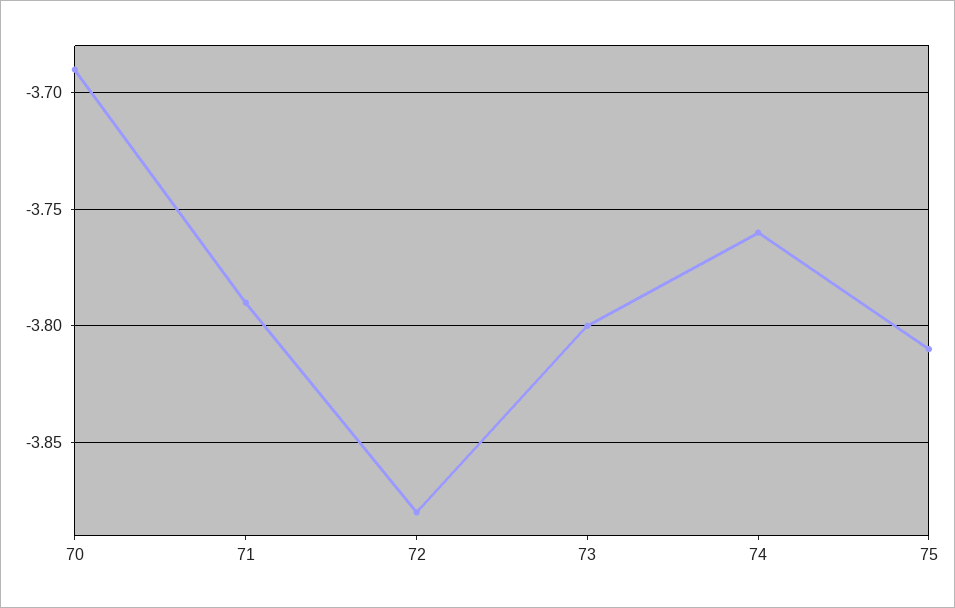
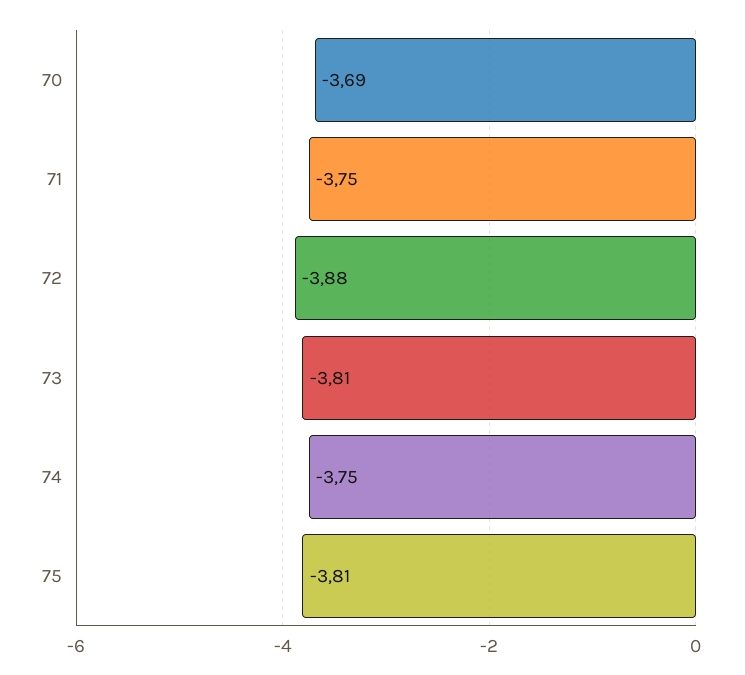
  {
    "70": -3.69,
-   "71": -3.79,
+   "71": -3.75,
    "72": -3.88,
-   "73": -3.8,
+   "73": -3.81,
-   "74": -3.76,
+   "74": -3.75,
    "75": -3.81
  }

